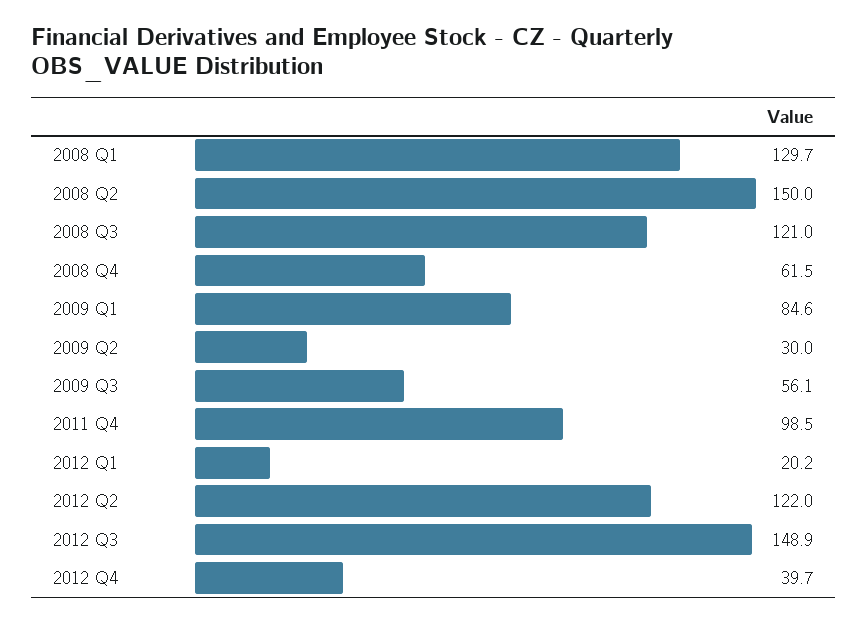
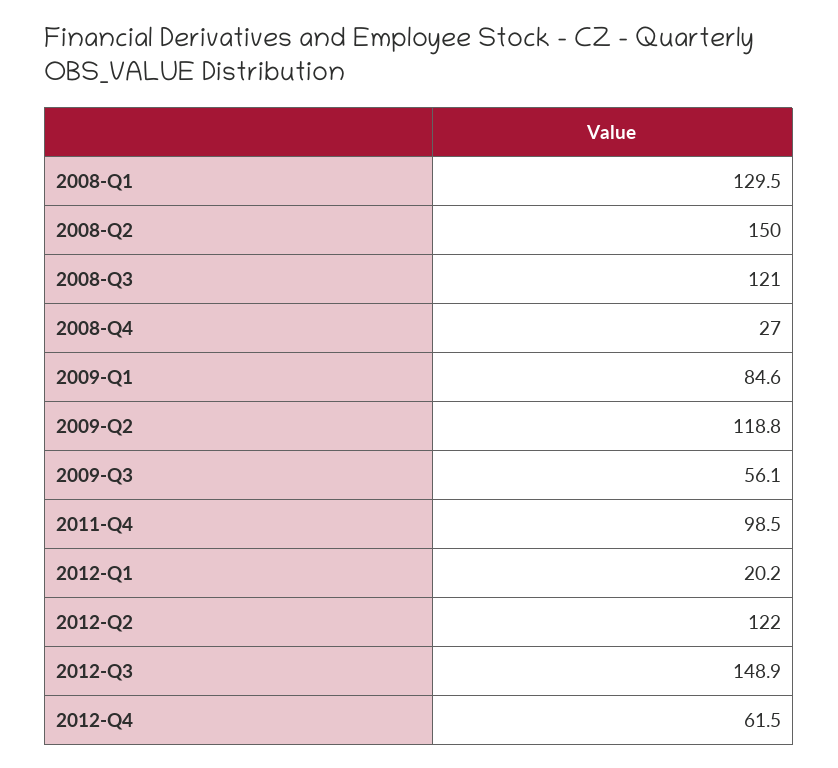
  {
-   "2008 Q1": 129.7,
+   "2008 Q1": 129.5,
    "2008 Q2": 150,
    "2008 Q3": 121,
-   "2008 Q4": 61.5,
+   "2008 Q4": 27,
    "2009 Q1": 84.6,
-   "2009 Q2": 30,
+   "2009 Q2": 118.8,
    "2009 Q3": 56.1,
    "2011 Q4": 98.5,
    "2012 Q1": 20.2,
    "2012 Q2": 122,
    "2012 Q3": 148.9,
-   "2012 Q4": 39.7
+   "2012 Q4": 61.5
  }

